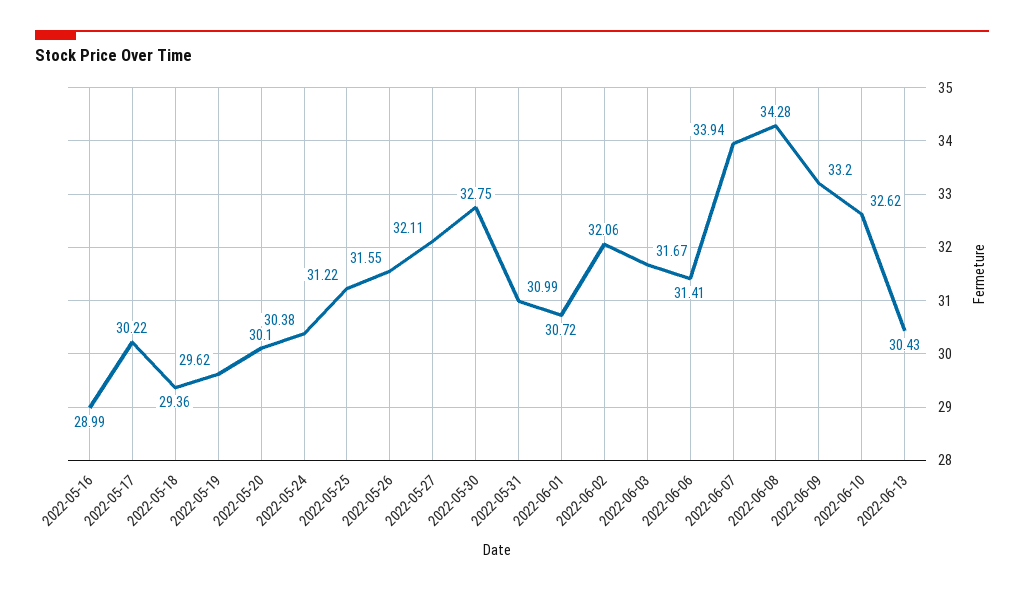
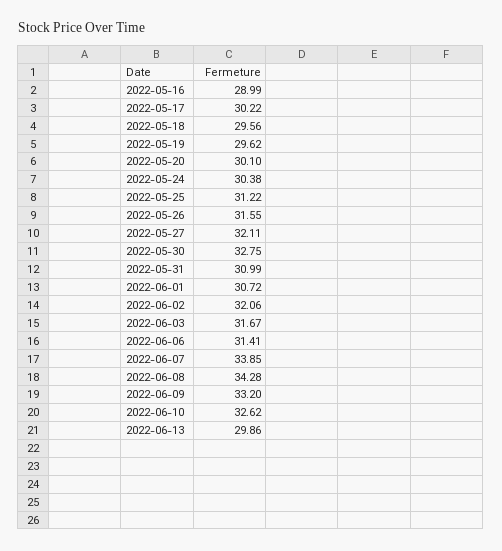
  {
    "2022-05-16": 28.99,
    "2022-05-17": 30.22,
-   "2022-05-18": 29.36,
+   "2022-05-18": 29.56,
    "2022-05-19": 29.62,
    "2022-05-20": 30.1,
    "2022-05-24": 30.38,
    "2022-05-25": 31.22,
    "2022-05-26": 31.55,
    "2022-05-27": 32.11,
    "2022-05-30": 32.75,
    "2022-05-31": 30.99,
    "2022-06-01": 30.72,
    "2022-06-02": 32.06,
    "2022-06-03": 31.67,
    "2022-06-06": 31.41,
-   "2022-06-07": 33.94,
+   "2022-06-07": 33.85,
    "2022-06-08": 34.28,
    "2022-06-09": 33.2,
    "2022-06-10": 32.62,
-   "2022-06-13": 30.43
+   "2022-06-13": 29.86
  }

